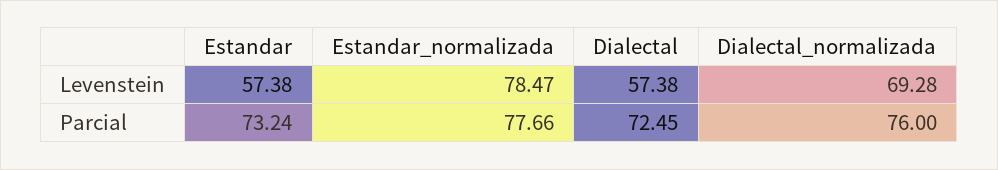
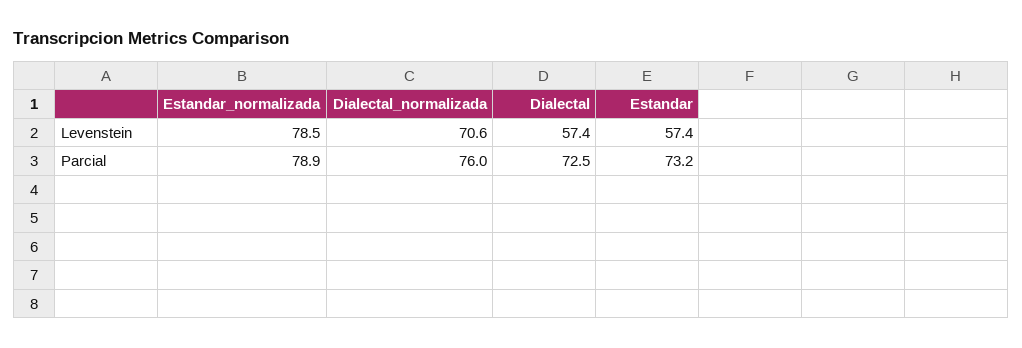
  {
    "Estandar": {
      "Levenstein": 57.38,
      "Parcial": 73.24
    },
    "Estandar_normalizada": {
      "Levenstein": 78.47,
-     "Parcial": 77.66
+     "Parcial": 78.9
    },
    "Dialectal": {
      "Levenstein": 57.38,
      "Parcial": 72.45
    },
    "Dialectal_normalizada": {
-     "Levenstein": 69.28,
+     "Levenstein": 70.6,
      "Parcial": 76
    }
  }

